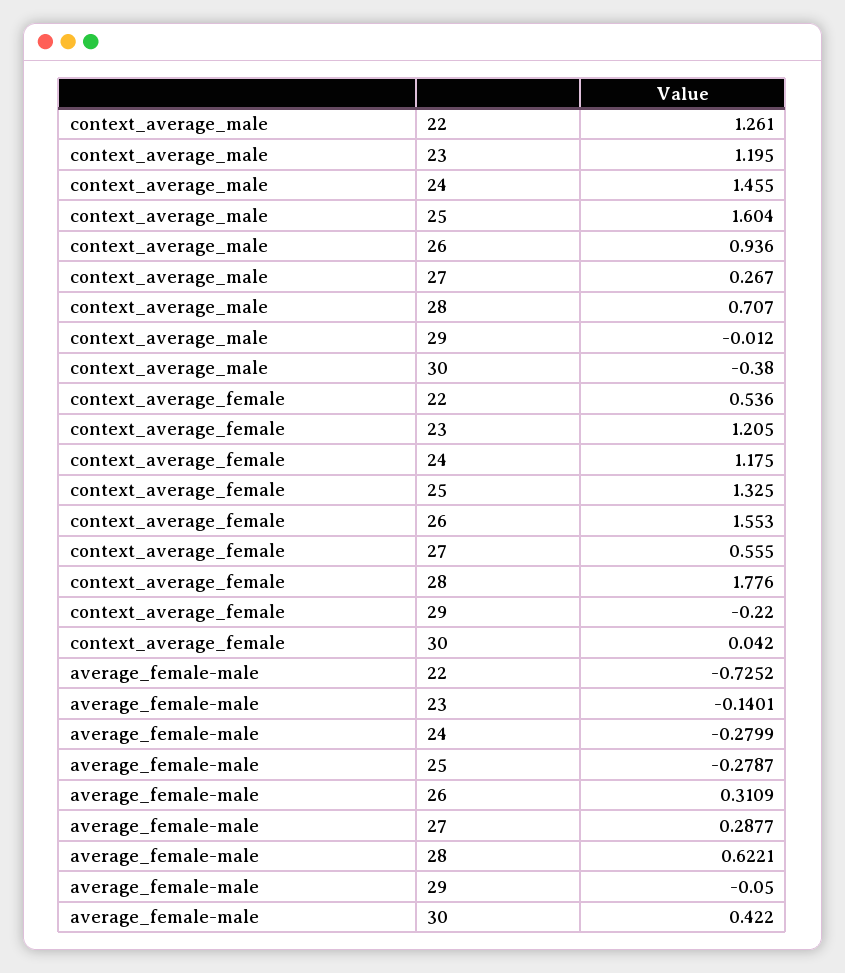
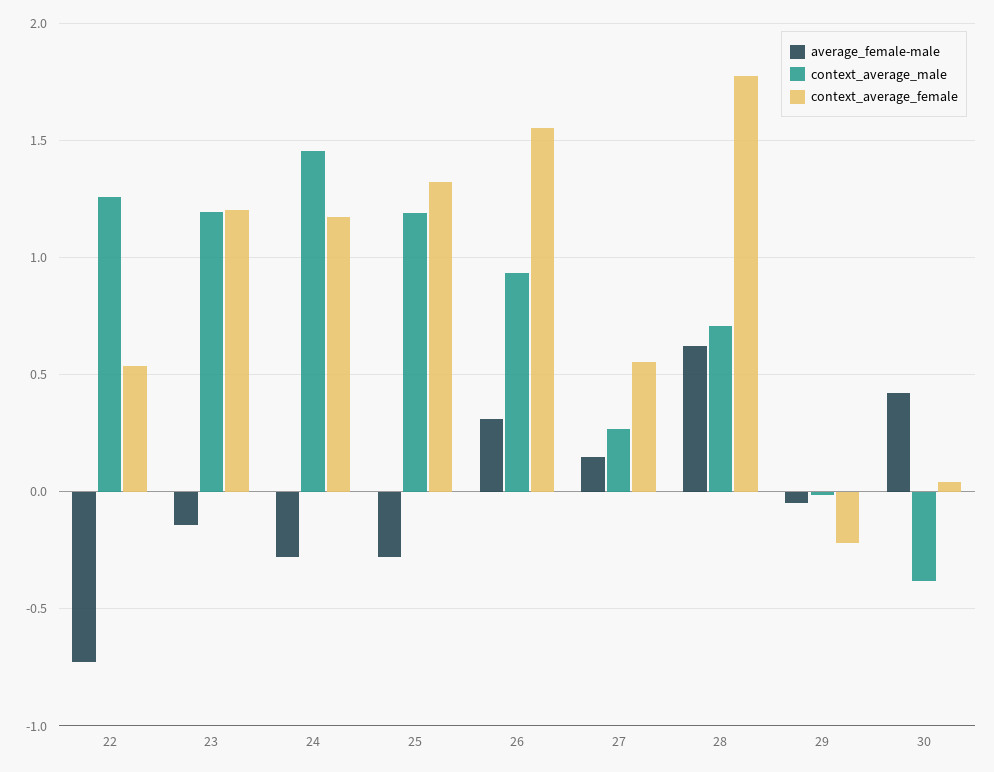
  {
    "context_average_male": {
      "22": 1.261,
      "23": 1.195,
      "24": 1.455,
-     "25": 1.604,
+     "25": 1.2,
      "26": 0.936,
      "27": 0.267,
      "28": 0.707,
      "29": -0.012,
      "30": -0.38
    },
    "context_average_female": {
      "22": 0.536,
      "23": 1.205,
      "24": 1.175,
      "25": 1.325,
      "26": 1.553,
      "27": 0.555,
      "28": 1.776,
      "29": -0.22,
      "30": 0.042
    },
    "average_female-male": {
      "22": -0.7252,
      "23": -0.1401,
      "24": -0.2799,
      "25": -0.2787,
      "26": 0.3109,
-     "27": 0.2877,
+     "27": 0.15,
      "28": 0.6221,
      "29": -0.05,
      "30": 0.422
    }
  }

